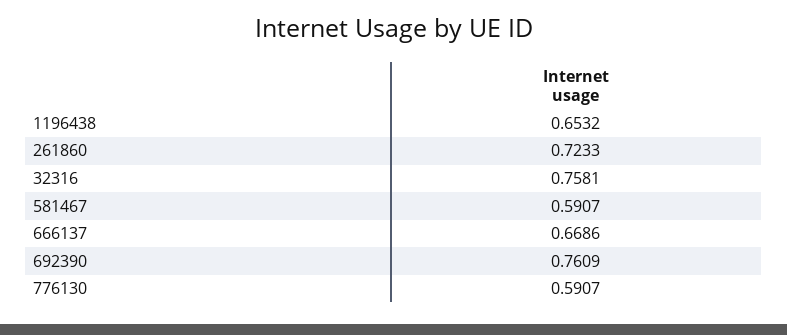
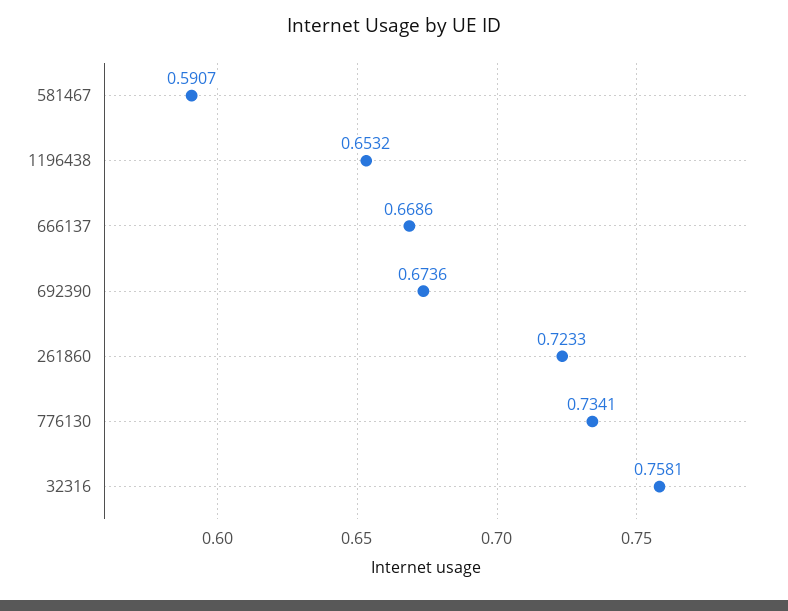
  {
    "1196438": 0.6532,
    "261860": 0.7233,
    "32316": 0.7581,
    "581467": 0.5907,
    "666137": 0.6686,
-   "692390": 0.7609,
+   "692390": 0.6736,
-   "776130": 0.5907
+   "776130": 0.7341
  }

